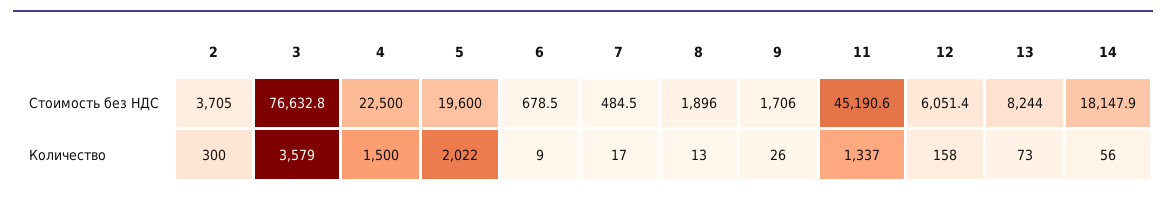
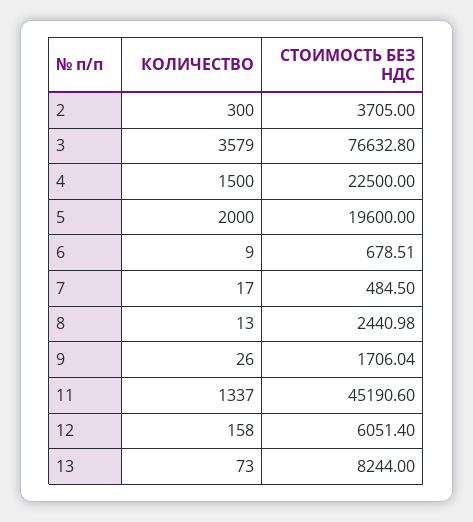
  {
    "2": {
      "Стоимость без НДС": 3705,
      "Количество": 300
    },
    "3": {
      "Стоимость без НДС": 76632.8,
      "Количество": 3579
    },
    "4": {
      "Стоимость без НДС": 22500,
      "Количество": 1500
    },
    "5": {
      "Стоимость без НДС": 19600,
-     "Количество": 2022
+     "Количество": 2000
    },
    "6": {
      "Стоимость без НДС": 678.51,
      "Количество": 9
    },
    "7": {
      "Стоимость без НДС": 484.5,
      "Количество": 17
    },
    "8": {
-     "Стоимость без НДС": 1896,
+     "Стоимость без НДС": 2440.98,
      "Количество": 13
    },
    "9": {
      "Стоимость без НДС": 1706.04,
      "Количество": 26
    },
    "11": {
      "Стоимость без НДС": 45190.6,
      "Количество": 1337
    },
    "12": {
      "Стоимость без НДС": 6051.4,
      "Количество": 158
    },
    "13": {
      "Стоимость без НДС": 8244,
      "Количество": 73
-   },
+   }
-   "14": {
-     "Стоимость без НДС": 18147.9,
-     "Количество": 56
-   }
  }

